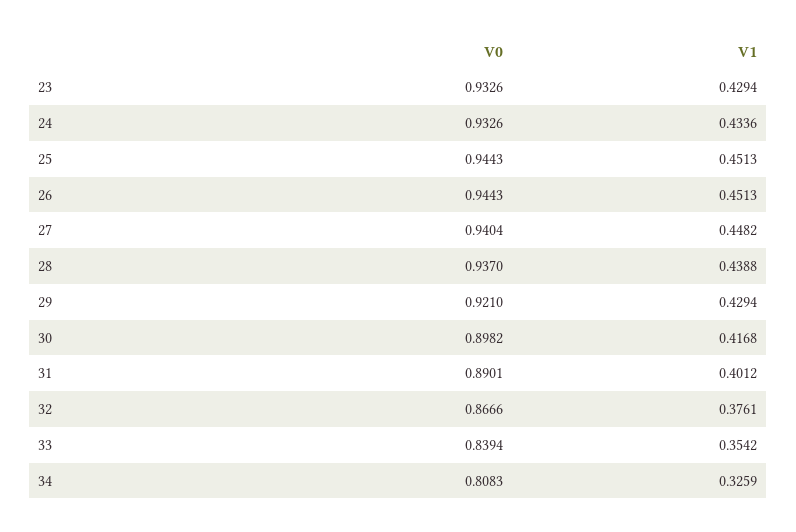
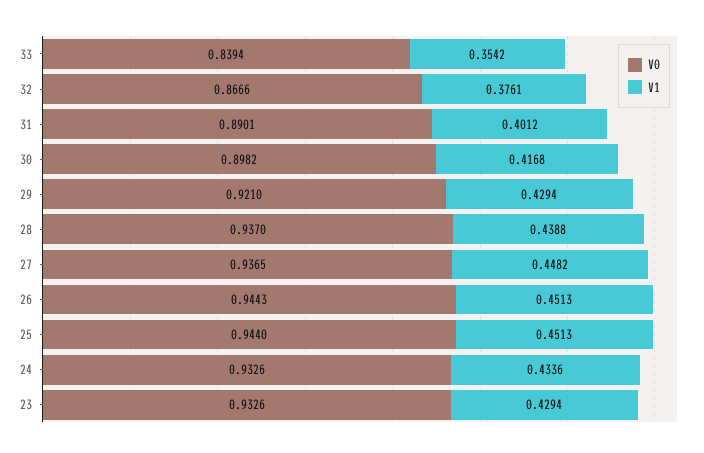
  {
    "V0": {
      "23": 0.9326,
      "24": 0.9326,
-     "25": 0.9443,
+     "25": 0.944,
      "26": 0.9443,
-     "27": 0.9404,
+     "27": 0.9365,
      "28": 0.937,
      "29": 0.921,
      "30": 0.8982,
      "31": 0.8901,
      "32": 0.8666,
-     "33": 0.8394,
+     "33": 0.8394
-     "34": 0.8083
    },
    "V1": {
      "23": 0.4294,
      "24": 0.4336,
      "25": 0.4513,
      "26": 0.4513,
      "27": 0.4482,
      "28": 0.4388,
      "29": 0.4294,
      "30": 0.4168,
      "31": 0.4012,
      "32": 0.3761,
-     "33": 0.3542,
+     "33": 0.3542
-     "34": 0.3259
    }
  }

